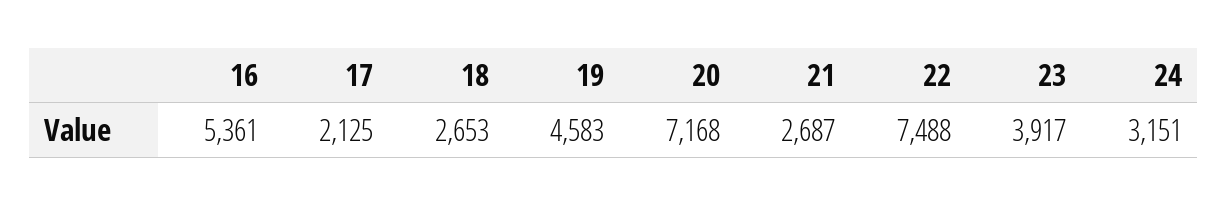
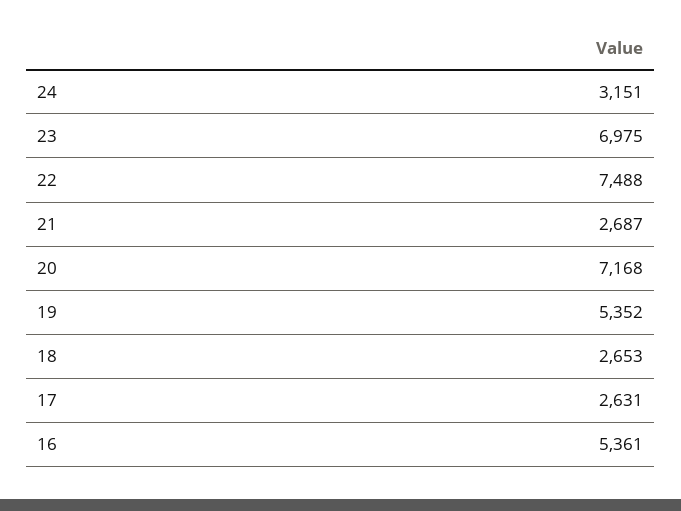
  {
    "16": 5361,
-   "17": 2125,
+   "17": 2631,
    "18": 2653,
-   "19": 4583,
+   "19": 5352,
    "20": 7168,
    "21": 2687,
    "22": 7488,
-   "23": 3917,
+   "23": 6975,
    "24": 3151
  }

